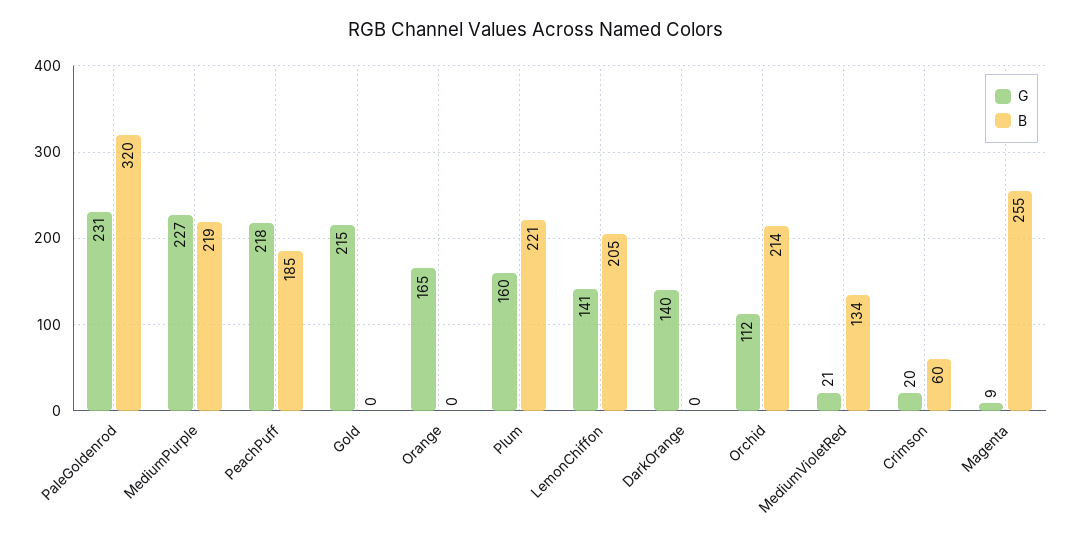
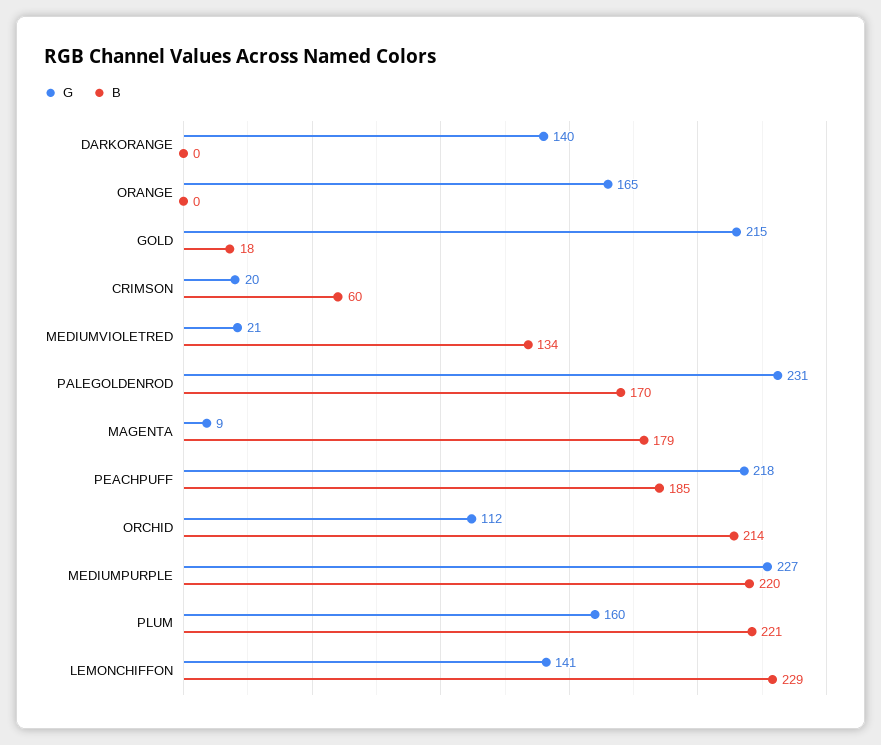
  {
    "G": {
      "PaleGoldenrod": 231,
      "MediumPurple": 227,
      "PeachPuff": 218,
      "Gold": 215,
      "Orange": 165,
      "Plum": 160,
      "LemonChiffon": 141,
      "DarkOrange": 140,
      "Orchid": 112,
      "MediumVioletRed": 21,
      "Crimson": 20,
      "Magenta": 9
    },
    "B": {
-     "PaleGoldenrod": 320,
+     "PaleGoldenrod": 170,
-     "MediumPurple": 219,
+     "MediumPurple": 220,
      "PeachPuff": 185,
-     "Gold": 0,
+     "Gold": 18,
      "Orange": 0,
      "Plum": 221,
-     "LemonChiffon": 205,
+     "LemonChiffon": 229,
      "DarkOrange": 0,
      "Orchid": 214,
      "MediumVioletRed": 134,
      "Crimson": 60,
-     "Magenta": 255
+     "Magenta": 179
    }
  }

